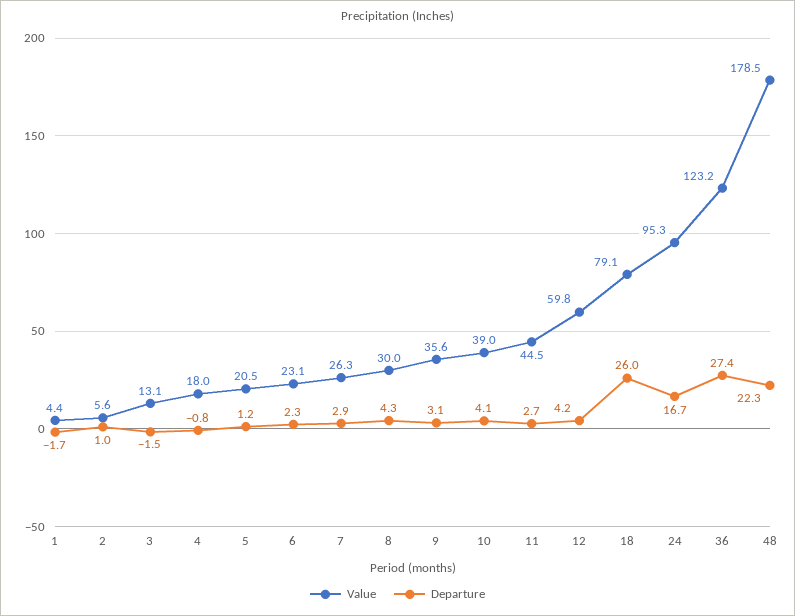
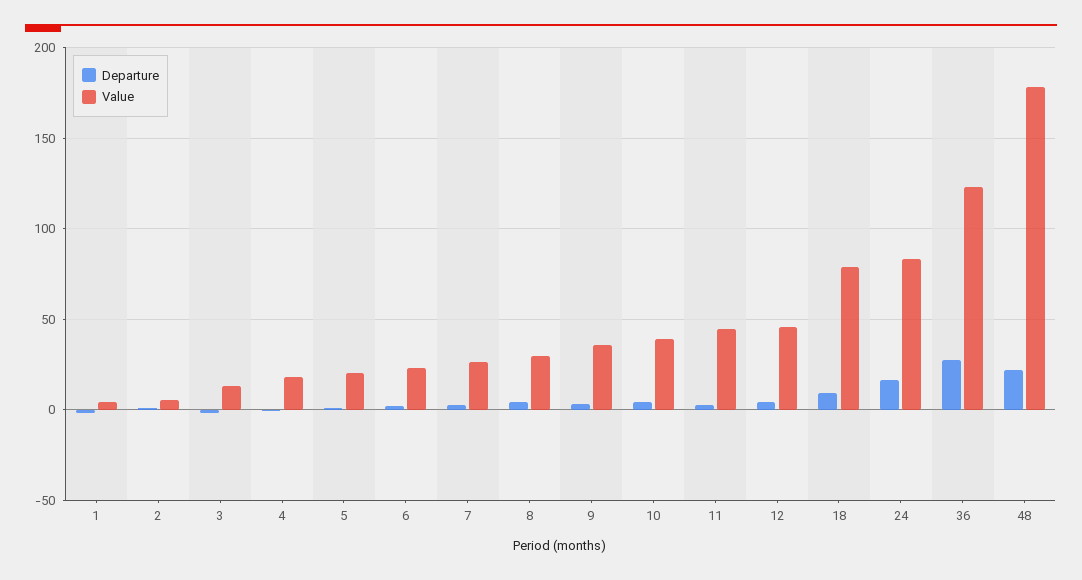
  {
    "Value": {
      "1": 4.4,
      "2": 5.6,
      "3": 13.1,
      "4": 18,
      "5": 20.5,
      "6": 23.1,
      "7": 26.3,
      "8": 30,
      "9": 35.6,
      "10": 39,
      "11": 44.5,
-     "12": 59.8,
+     "12": 45,
      "18": 79.1,
-     "24": 95.3,
+     "24": 85,
      "36": 123.2,
      "48": 178.5
    },
    "Departure": {
      "1": -1.7,
      "2": 1,
      "3": -1.5,
      "4": -0.8,
      "5": 1.2,
      "6": 2.3,
      "7": 2.9,
      "8": 4.3,
      "9": 3.1,
      "10": 4.1,
      "11": 2.7,
      "12": 4.2,
-     "18": 26,
+     "18": 10,
      "24": 16.7,
      "36": 27.4,
      "48": 22.3
    }
  }

